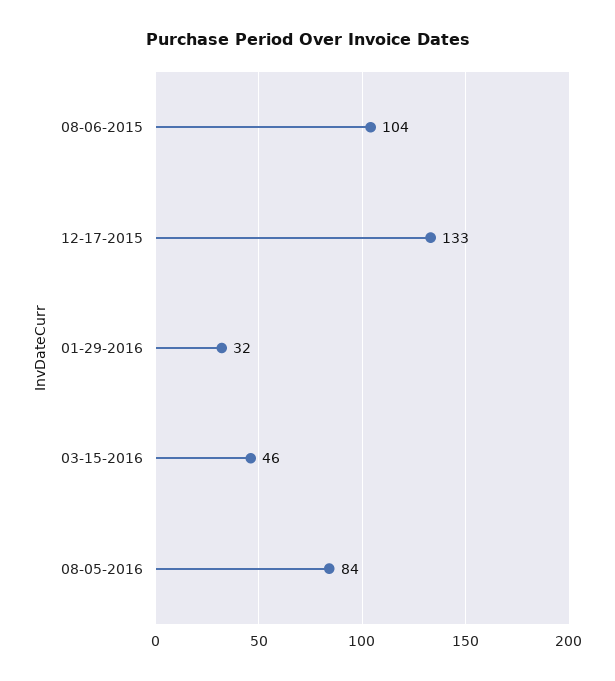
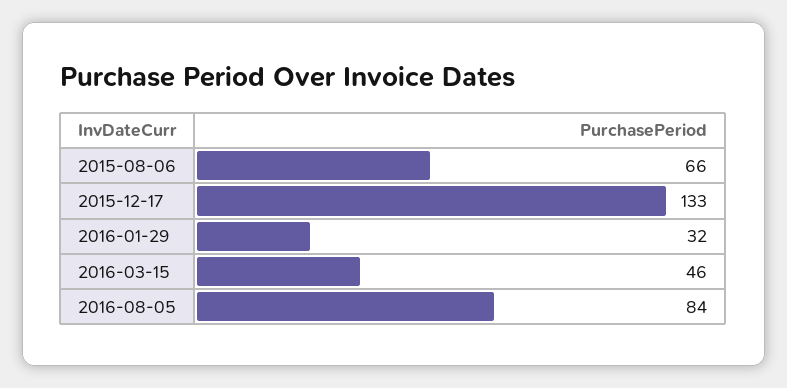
  {
-   "08-06-2015": 104,
+   "08-06-2015": 66,
    "12-17-2015": 133,
    "01-29-2016": 32,
    "03-15-2016": 46,
    "08-05-2016": 84
  }

